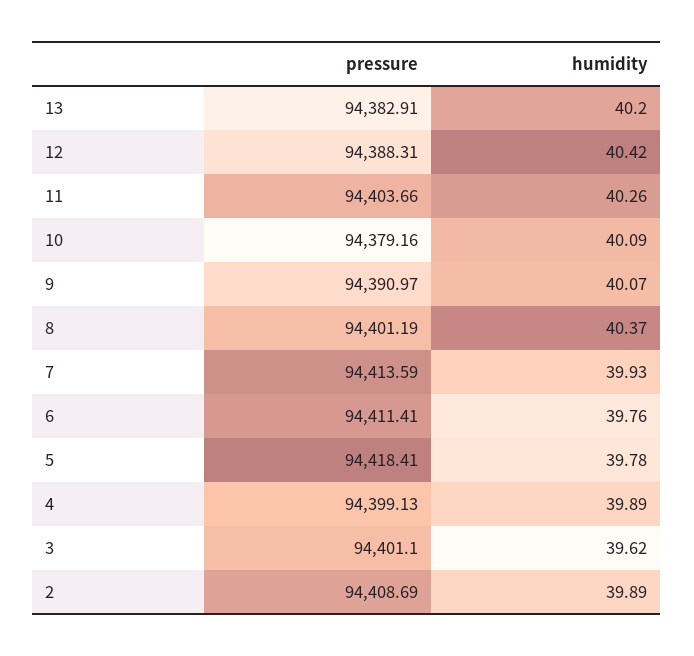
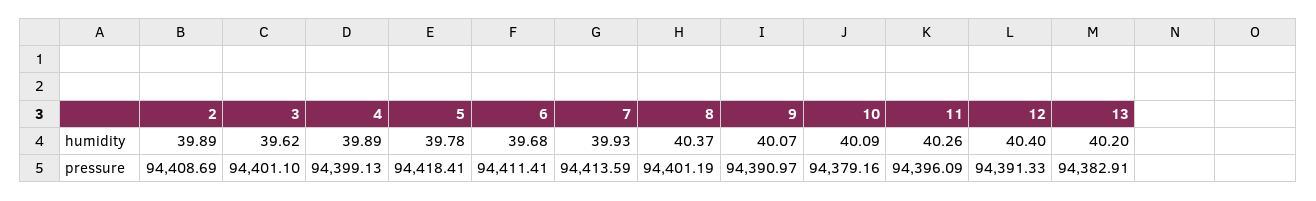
  {
    "pressure": {
      "13": 94382.91,
-     "12": 94388.31,
+     "12": 94391.33,
-     "11": 94403.66,
+     "11": 94396.09,
      "10": 94379.16,
      "9": 94390.97,
      "8": 94401.19,
      "7": 94413.59,
      "6": 94411.41,
      "5": 94418.41,
      "4": 94399.13,
      "3": 94401.1,
      "2": 94408.69
    },
    "humidity": {
      "13": 40.2,
-     "12": 40.42,
+     "12": 40.4,
      "11": 40.26,
      "10": 40.09,
      "9": 40.07,
      "8": 40.37,
      "7": 39.93,
-     "6": 39.76,
+     "6": 39.68,
      "5": 39.78,
      "4": 39.89,
      "3": 39.62,
      "2": 39.89
    }
  }

